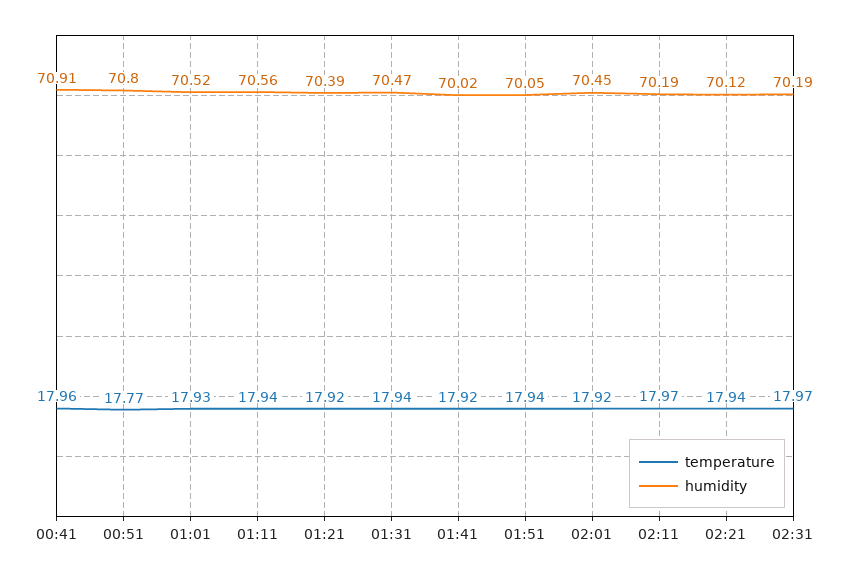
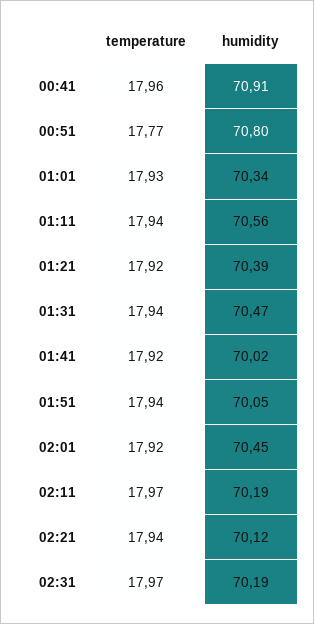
  {
    "temperature": {
      "00:41": 17.96,
      "00:51": 17.77,
      "01:01": 17.93,
      "01:11": 17.94,
      "01:21": 17.92,
      "01:31": 17.94,
      "01:41": 17.92,
      "01:51": 17.94,
      "02:01": 17.92,
      "02:11": 17.97,
      "02:21": 17.94,
      "02:31": 17.97
    },
    "humidity": {
      "00:41": 70.91,
      "00:51": 70.8,
-     "01:01": 70.52,
+     "01:01": 70.34,
      "01:11": 70.56,
      "01:21": 70.39,
      "01:31": 70.47,
      "01:41": 70.02,
      "01:51": 70.05,
      "02:01": 70.45,
      "02:11": 70.19,
      "02:21": 70.12,
      "02:31": 70.19
    }
  }

